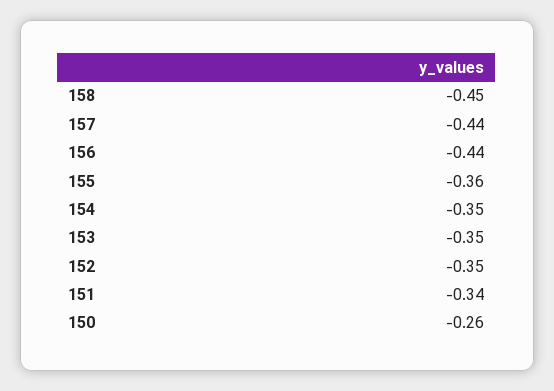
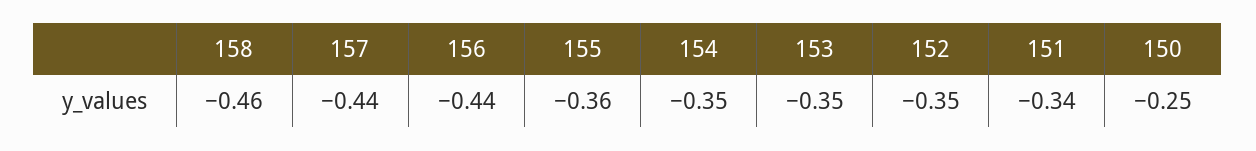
  {
-   "158": -0.45,
+   "158": -0.46,
    "157": -0.44,
    "156": -0.44,
    "155": -0.36,
    "154": -0.35,
    "153": -0.35,
    "152": -0.35,
    "151": -0.34,
-   "150": -0.26
+   "150": -0.25
  }

